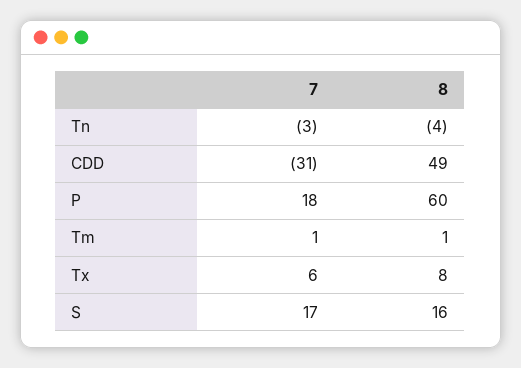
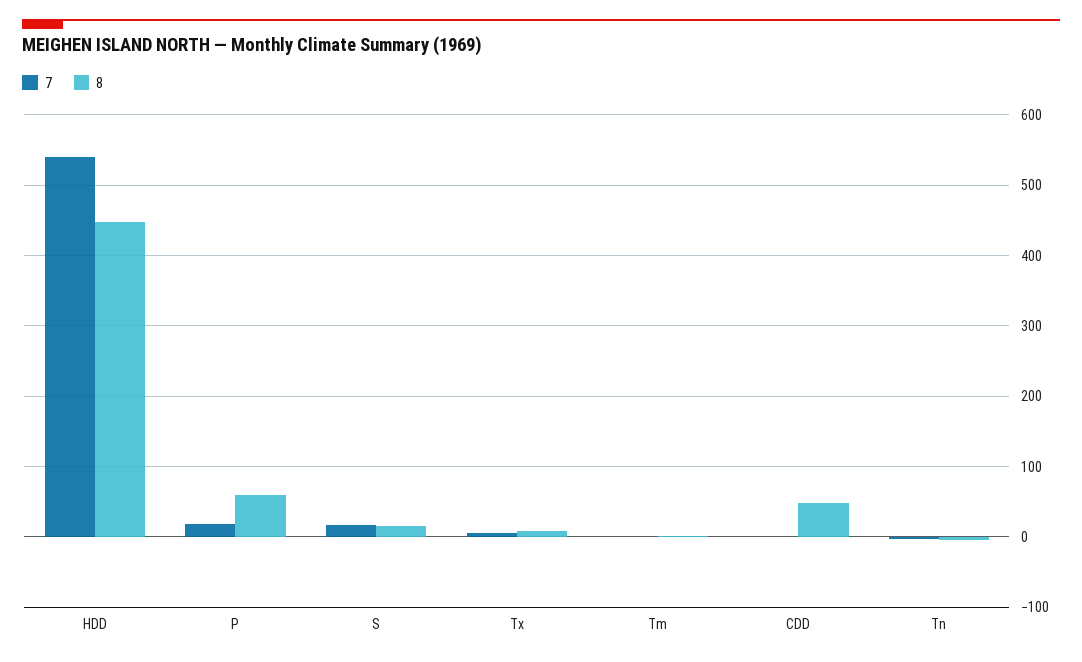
  {
    "7": {
      "Tn": -3,
-     "CDD": -31,
+     "CDD": 0,
      "P": 18,
      "Tm": 1,
      "Tx": 6,
-     "S": 17
+     "S": 17,
+     "HDD": 540
    },
    "8": {
      "Tn": -4,
      "CDD": 49,
      "P": 60,
      "Tm": 1,
      "Tx": 8,
-     "S": 16
+     "S": 16,
+     "HDD": 450
    }
  }

